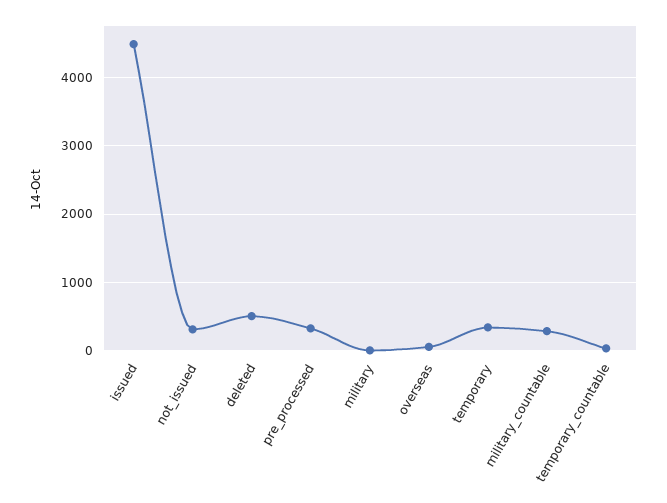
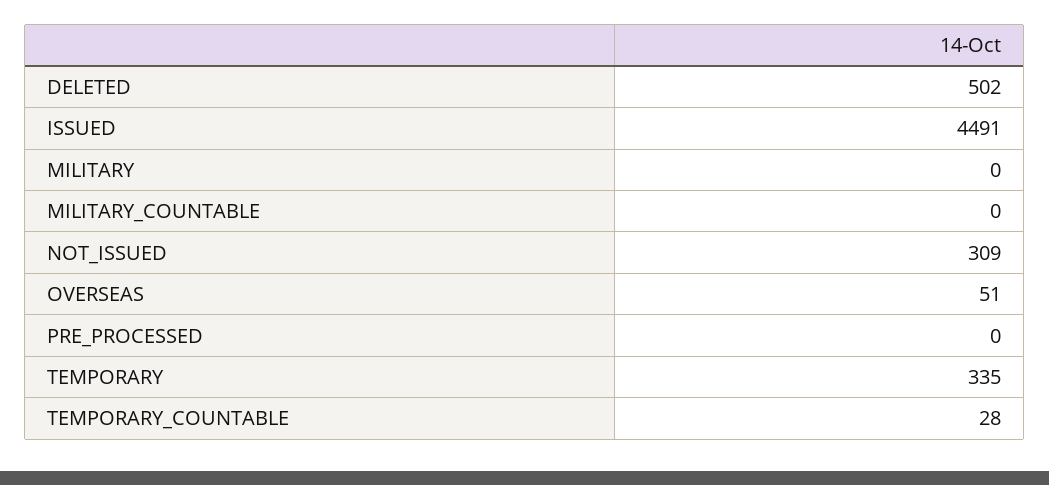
  {
    "issued": 4491,
    "not_issued": 309,
    "deleted": 502,
-   "pre_processed": 300,
+   "pre_processed": 0,
    "military": 0,
    "overseas": 51,
    "temporary": 335,
-   "military_countable": 300,
+   "military_countable": 0,
    "temporary_countable": 28
  }

